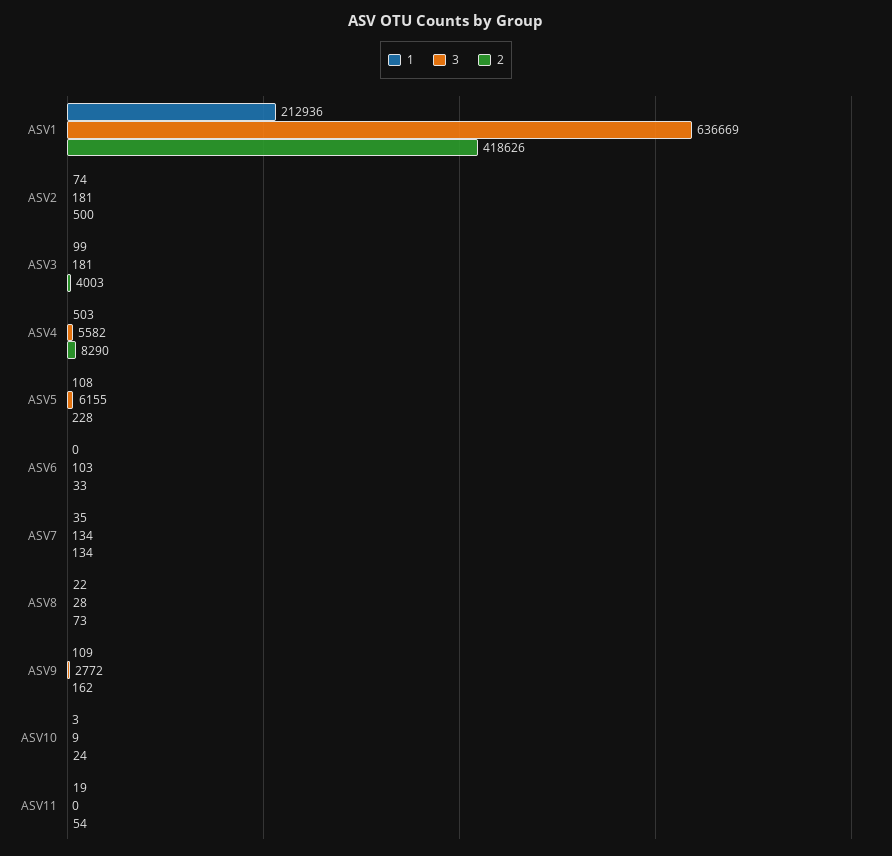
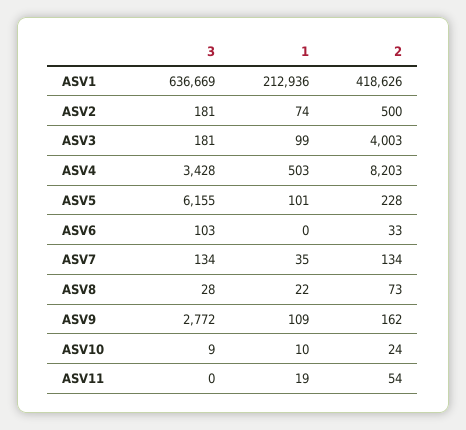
  {
    "1": {
      "ASV1": 212936,
      "ASV2": 74,
      "ASV3": 99,
      "ASV4": 503,
-     "ASV5": 108,
+     "ASV5": 101,
      "ASV6": 0,
      "ASV7": 35,
      "ASV8": 22,
      "ASV9": 109,
-     "ASV10": 3,
+     "ASV10": 10,
      "ASV11": 19
    },
    "3": {
      "ASV1": 636669,
      "ASV2": 181,
      "ASV3": 181,
-     "ASV4": 5582,
+     "ASV4": 3428,
      "ASV5": 6155,
      "ASV6": 103,
      "ASV7": 134,
      "ASV8": 28,
      "ASV9": 2772,
      "ASV10": 9,
      "ASV11": 0
    },
    "2": {
      "ASV1": 418626,
      "ASV2": 500,
      "ASV3": 4003,
-     "ASV4": 8290,
+     "ASV4": 8203,
      "ASV5": 228,
      "ASV6": 33,
      "ASV7": 134,
      "ASV8": 73,
      "ASV9": 162,
      "ASV10": 24,
      "ASV11": 54
    }
  }

